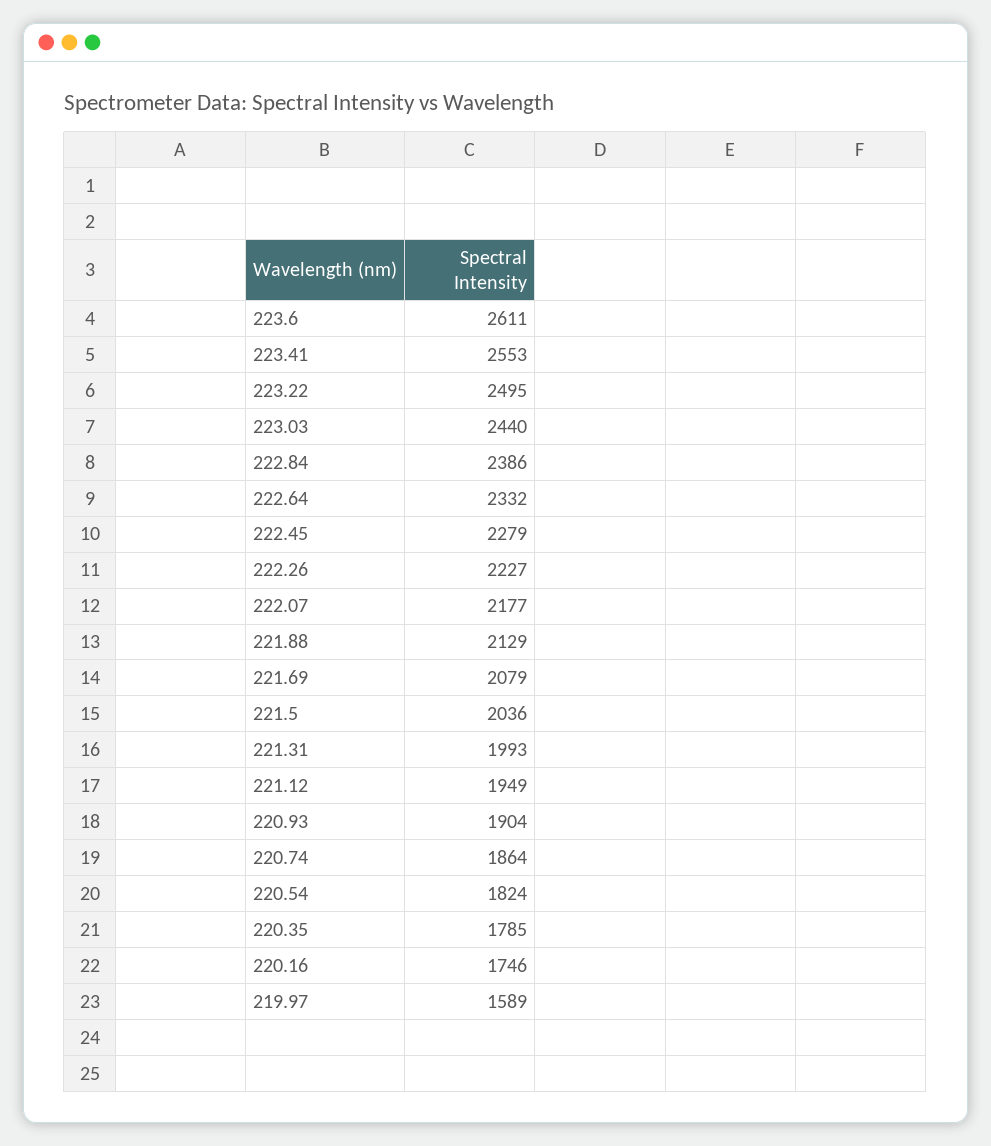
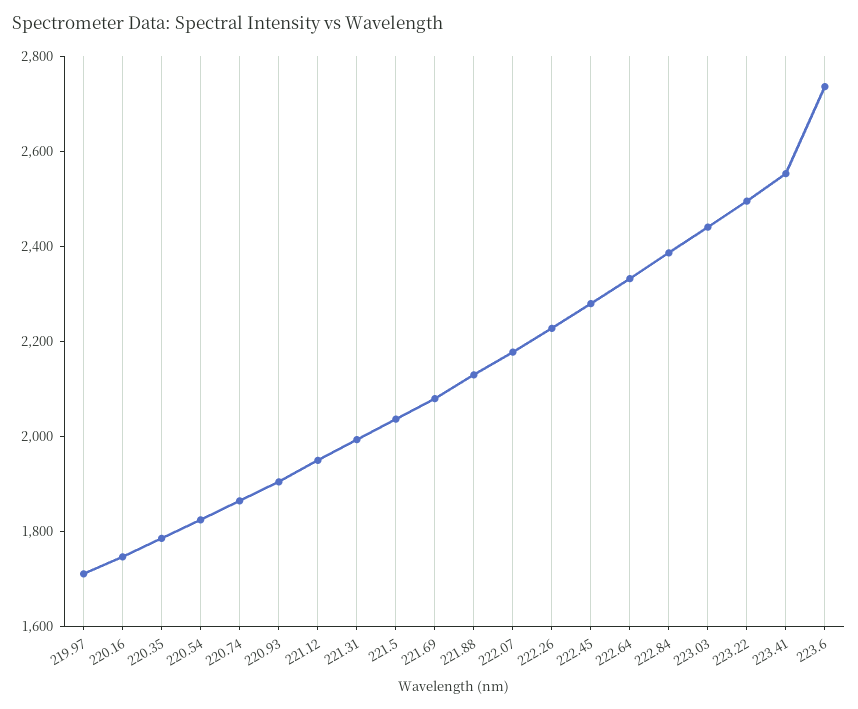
  {
-   "223.6": 2611,
+   "223.6": 2750,
    "223.41": 2553,
    "223.22": 2495,
    "223.03": 2440,
    "222.84": 2386,
    "222.64": 2332,
    "222.45": 2279,
    "222.26": 2227,
    "222.07": 2177,
    "221.88": 2129,
    "221.69": 2079,
    "221.5": 2036,
    "221.31": 1993,
    "221.12": 1949,
    "220.93": 1904,
    "220.74": 1864,
    "220.54": 1824,
    "220.35": 1785,
    "220.16": 1746,
-   "219.97": 1589
+   "219.97": 1700
  }

